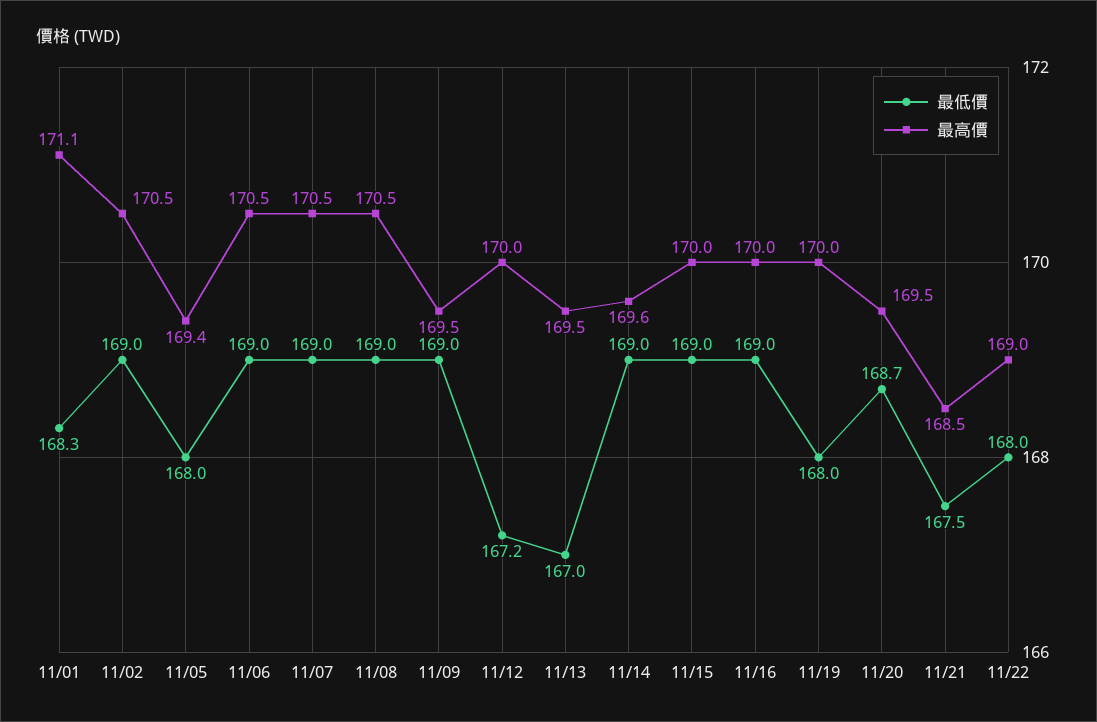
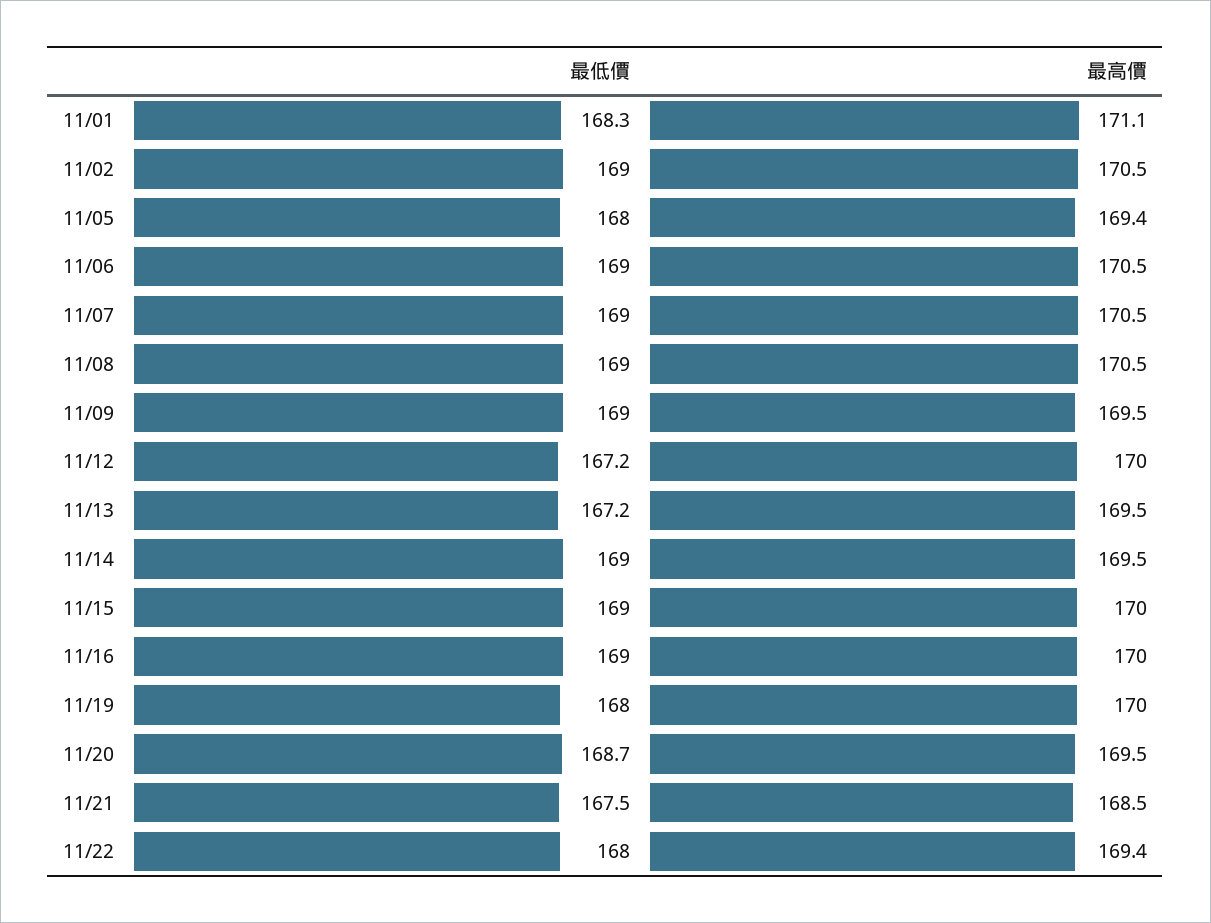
  {
    "最低價": {
      "11/01": 168.3,
      "11/02": 169,
      "11/05": 168,
      "11/06": 169,
      "11/07": 169,
      "11/08": 169,
      "11/09": 169,
      "11/12": 167.2,
-     "11/13": 167,
+     "11/13": 167.2,
      "11/14": 169,
      "11/15": 169,
      "11/16": 169,
      "11/19": 168,
      "11/20": 168.7,
      "11/21": 167.5,
      "11/22": 168
    },
    "最高價": {
      "11/01": 171.1,
      "11/02": 170.5,
      "11/05": 169.4,
      "11/06": 170.5,
      "11/07": 170.5,
      "11/08": 170.5,
      "11/09": 169.5,
      "11/12": 170,
      "11/13": 169.5,
-     "11/14": 169.6,
+     "11/14": 169.5,
      "11/15": 170,
      "11/16": 170,
      "11/19": 170,
      "11/20": 169.5,
      "11/21": 168.5,
-     "11/22": 169
+     "11/22": 169.4
    }
  }

